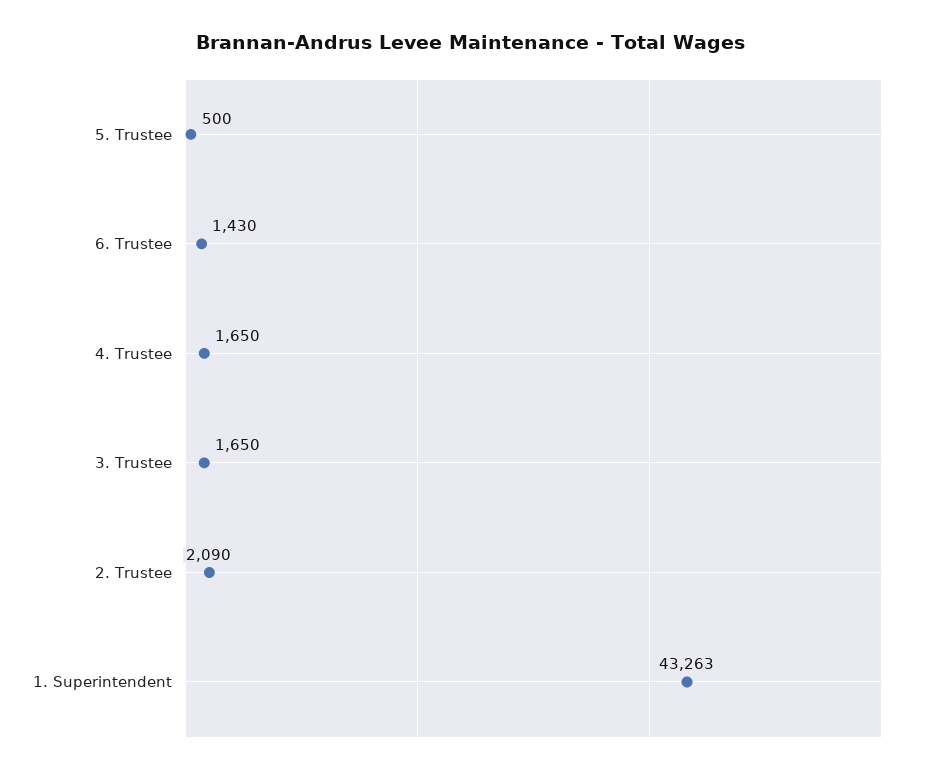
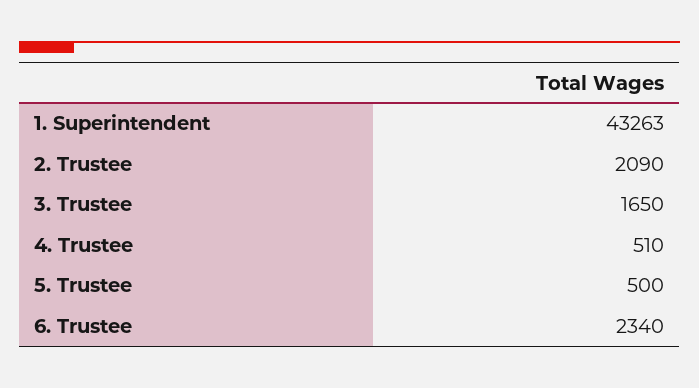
  {
    "5. Trustee": 500,
-   "6. Trustee": 1430,
+   "6. Trustee": 2340,
-   "4. Trustee": 1650,
+   "4. Trustee": 510,
    "3. Trustee": 1650,
    "2. Trustee": 2090,
    "1. Superintendent": 43263
  }

